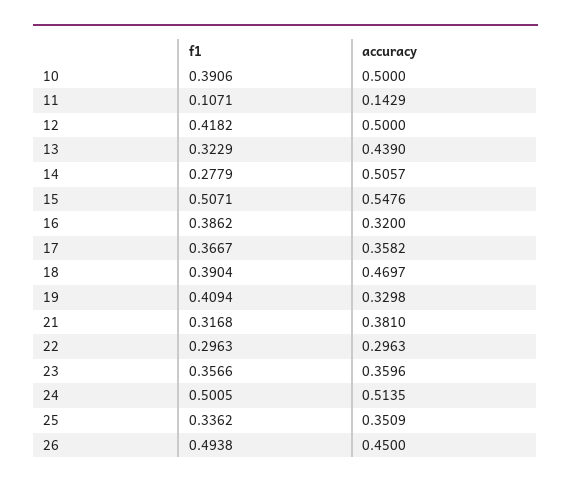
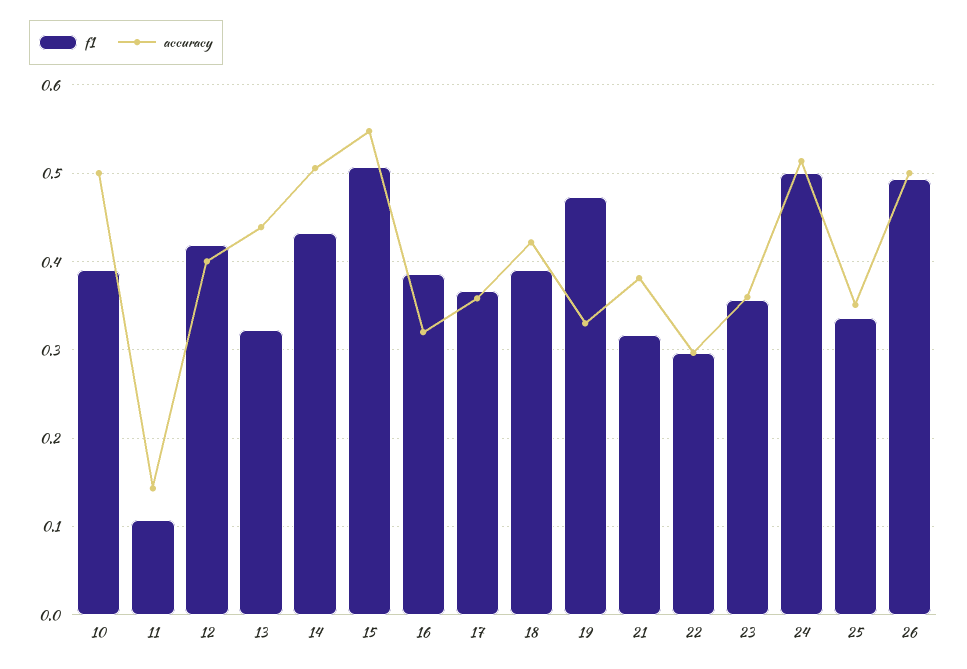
  {
    "f1": {
      "10": 0.3906,
      "11": 0.1071,
      "12": 0.4182,
      "13": 0.3229,
-     "14": 0.2779,
+     "14": 0.43,
      "15": 0.5071,
      "16": 0.3862,
      "17": 0.3667,
      "18": 0.3904,
-     "19": 0.4094,
+     "19": 0.47,
      "21": 0.3168,
      "22": 0.2963,
      "23": 0.3566,
      "24": 0.5005,
      "25": 0.3362,
      "26": 0.4938
    },
    "accuracy": {
      "10": 0.5,
      "11": 0.1429,
-     "12": 0.5,
+     "12": 0.4,
      "13": 0.439,
      "14": 0.5057,
      "15": 0.5476,
      "16": 0.32,
      "17": 0.3582,
-     "18": 0.4697,
+     "18": 0.42,
      "19": 0.3298,
      "21": 0.381,
      "22": 0.2963,
      "23": 0.3596,
      "24": 0.5135,
      "25": 0.3509,
-     "26": 0.45
+     "26": 0.5
    }
  }

